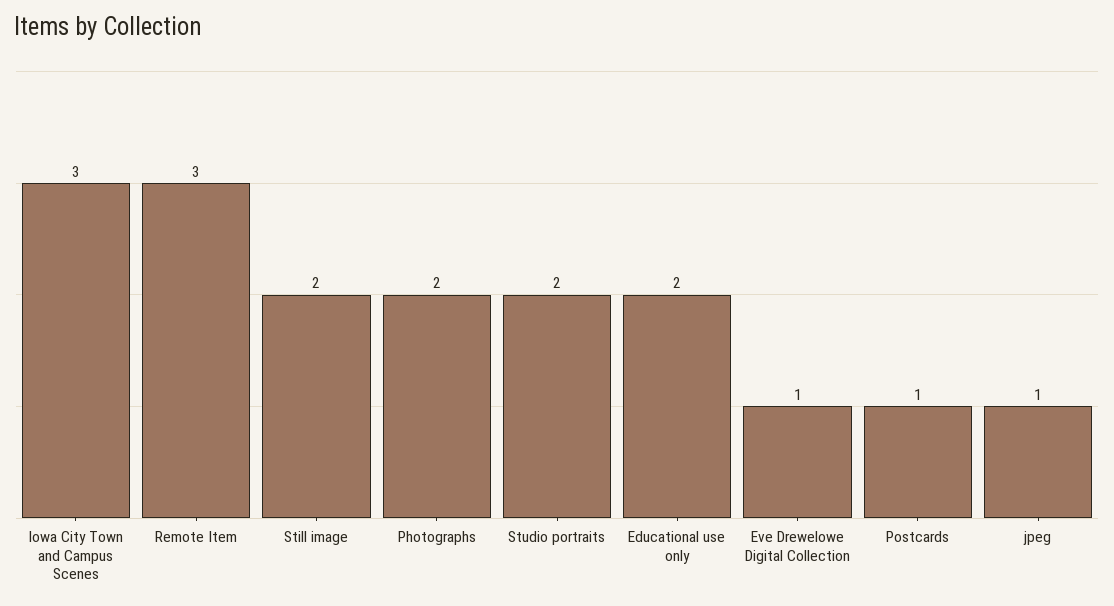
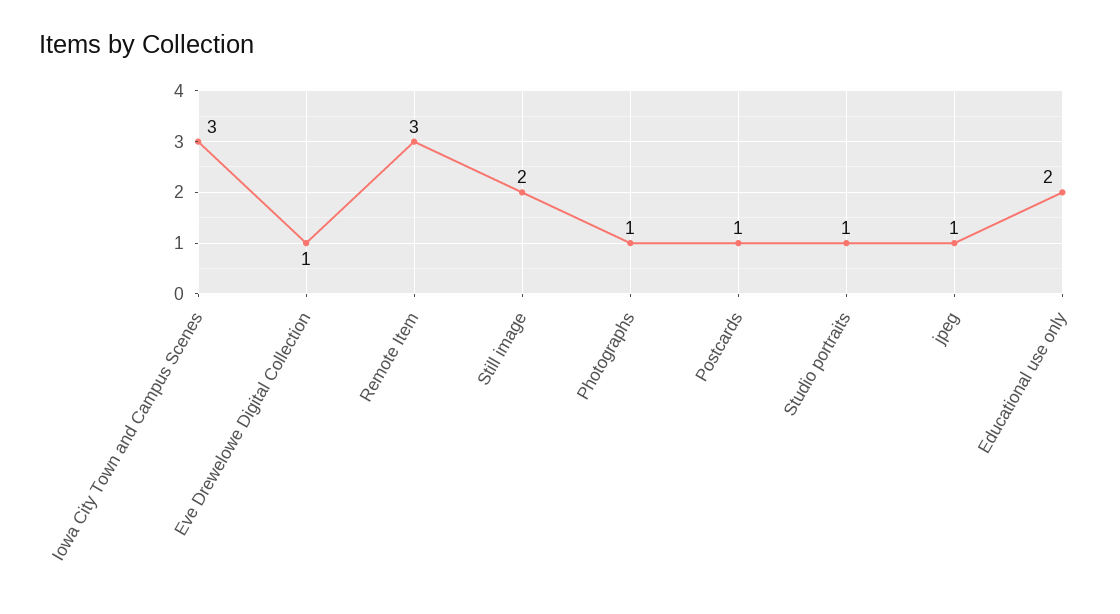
  {
    "Iowa City Town and Campus Scenes": 3,
    "Remote Item": 3,
    "Still image": 2,
-   "Photographs": 2,
+   "Photographs": 1,
-   "Studio portraits": 2,
+   "Studio portraits": 1,
    "Educational use only": 2,
    "Eve Drewelowe Digital Collection": 1,
    "Postcards": 1,
    "jpeg": 1
  }

